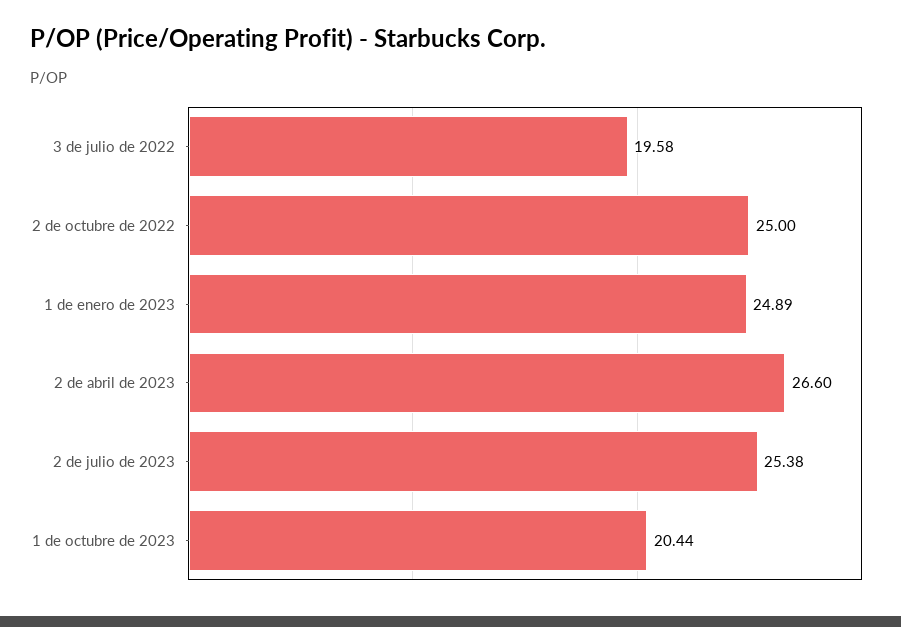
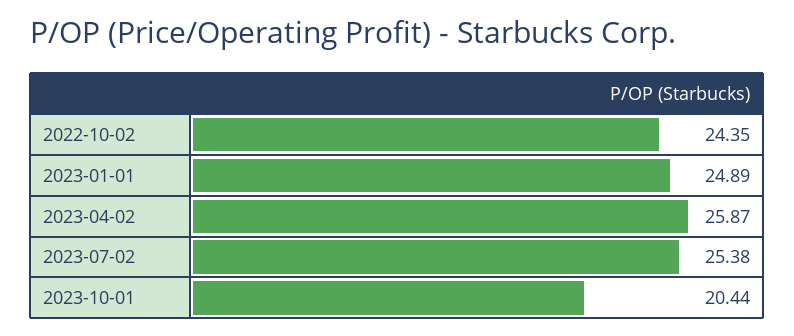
  {
-   "3 de julio de 2022": 19.58,
-   "2 de octubre de 2022": 25,
+   "2 de octubre de 2022": 24.35,
    "1 de enero de 2023": 24.89,
-   "2 de abril de 2023": 26.6,
+   "2 de abril de 2023": 25.87,
    "2 de julio de 2023": 25.38,
    "1 de octubre de 2023": 20.44
  }

